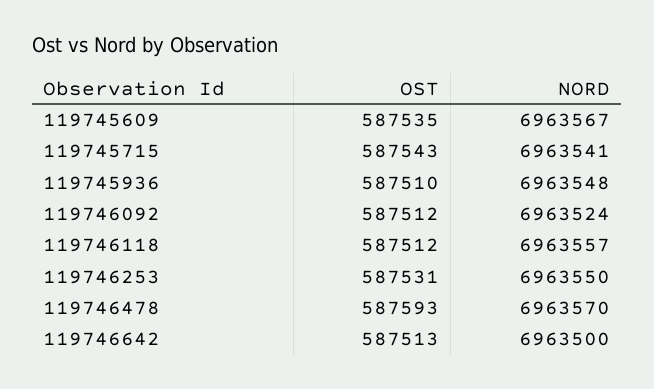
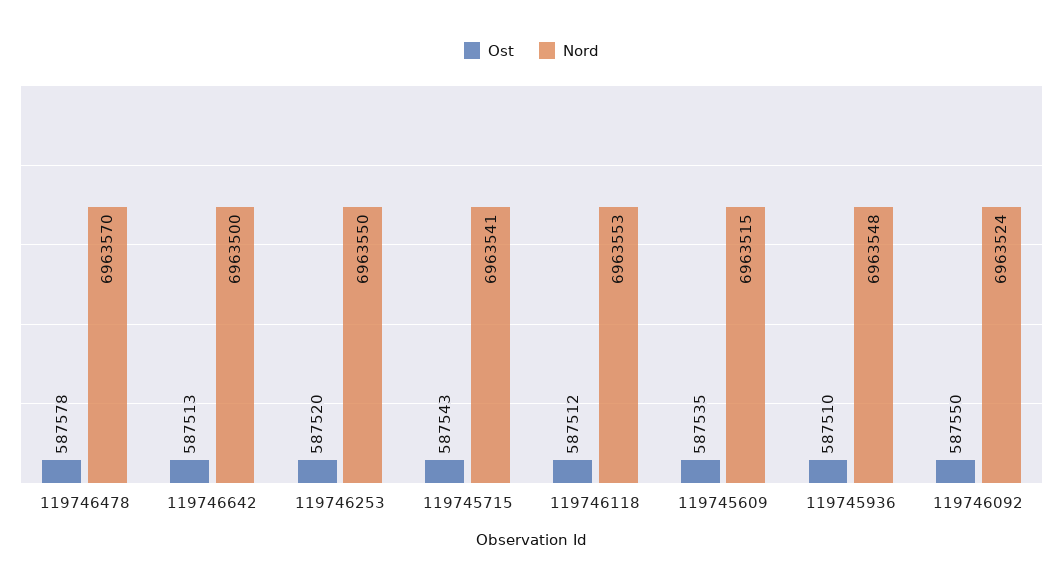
  {
    "OST": {
      "119745609": 587535,
      "119745715": 587543,
      "119745936": 587510,
-     "119746092": 587512,
+     "119746092": 587550,
      "119746118": 587512,
-     "119746253": 587531,
+     "119746253": 587520,
-     "119746478": 587593,
+     "119746478": 587578,
      "119746642": 587513
    },
    "NORD": {
-     "119745609": 6963567,
+     "119745609": 6963515,
      "119745715": 6963541,
      "119745936": 6963548,
      "119746092": 6963524,
-     "119746118": 6963557,
+     "119746118": 6963553,
      "119746253": 6963550,
      "119746478": 6963570,
      "119746642": 6963500
    }
  }

